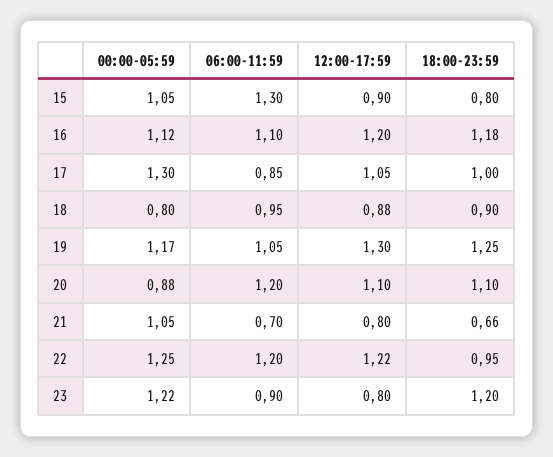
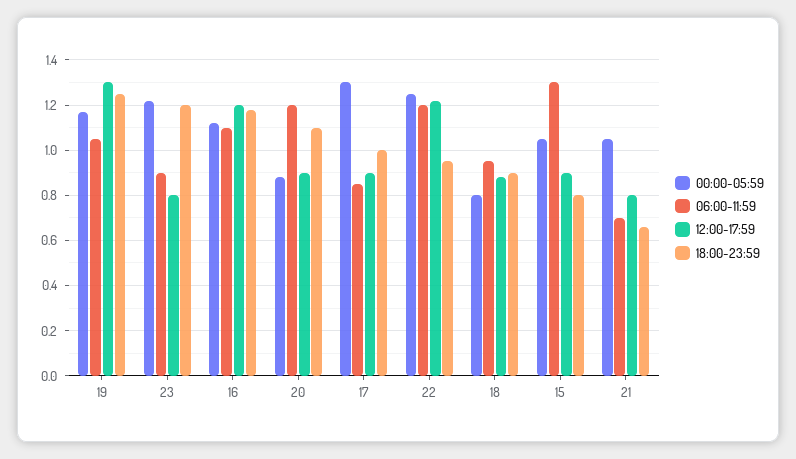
  {
    "00:00-05:59": {
      "15": 1.05,
      "16": 1.12,
      "17": 1.3,
      "18": 0.8,
      "19": 1.17,
      "20": 0.88,
      "21": 1.05,
      "22": 1.25,
      "23": 1.22
    },
    "06:00-11:59": {
      "15": 1.3,
      "16": 1.1,
      "17": 0.85,
      "18": 0.95,
      "19": 1.05,
      "20": 1.2,
      "21": 0.7,
      "22": 1.2,
      "23": 0.9
    },
    "12:00-17:59": {
      "15": 0.9,
      "16": 1.2,
-     "17": 1.05,
+     "17": 0.9,
      "18": 0.88,
      "19": 1.3,
-     "20": 1.1,
+     "20": 0.9,
      "21": 0.8,
      "22": 1.22,
      "23": 0.8
    },
    "18:00-23:59": {
      "15": 0.8,
      "16": 1.18,
      "17": 1,
      "18": 0.9,
      "19": 1.25,
      "20": 1.1,
      "21": 0.66,
      "22": 0.95,
      "23": 1.2
    }
  }

